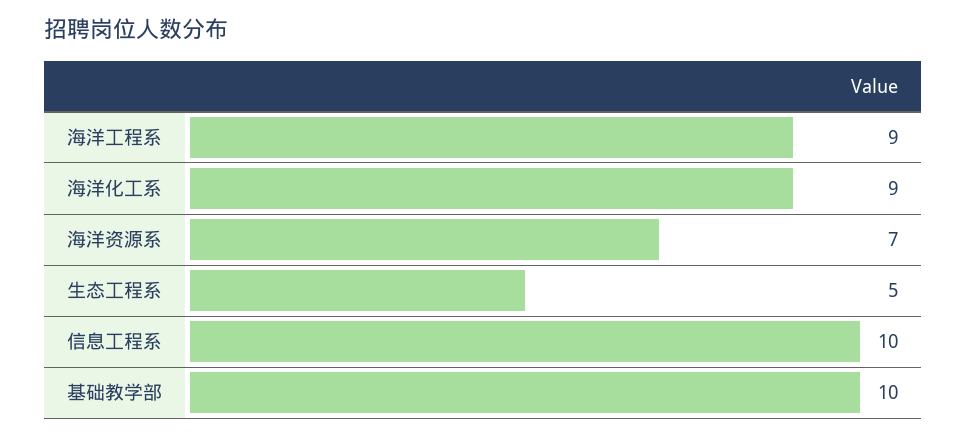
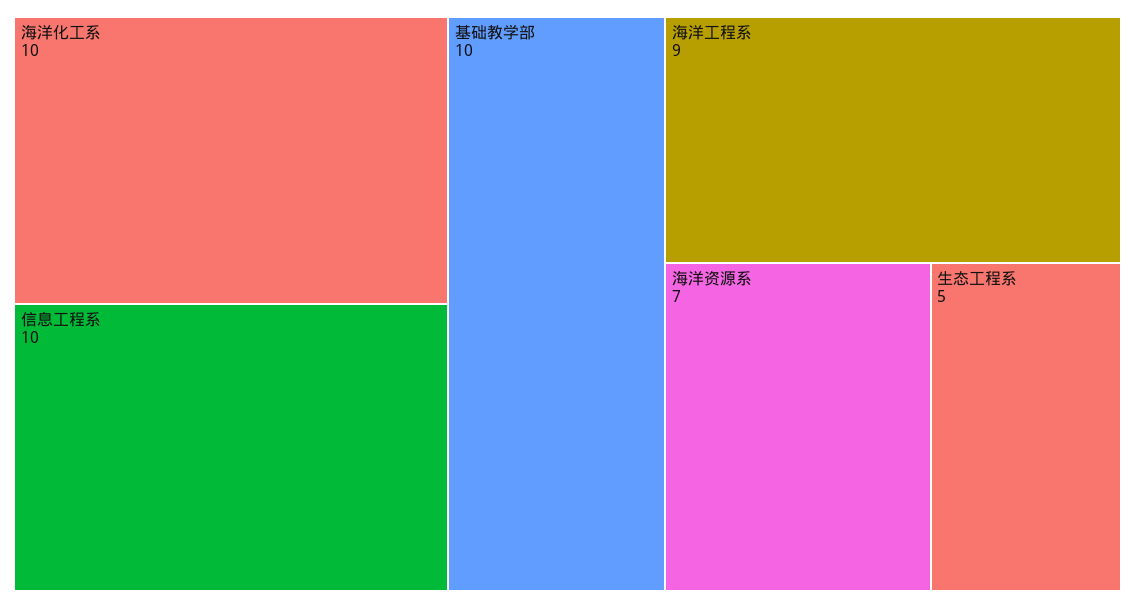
  {
    "海洋工程系": 9,
-   "海洋化工系": 9,
+   "海洋化工系": 10,
    "海洋资源系": 7,
    "生态工程系": 5,
    "信息工程系": 10,
    "基础教学部": 10
  }

